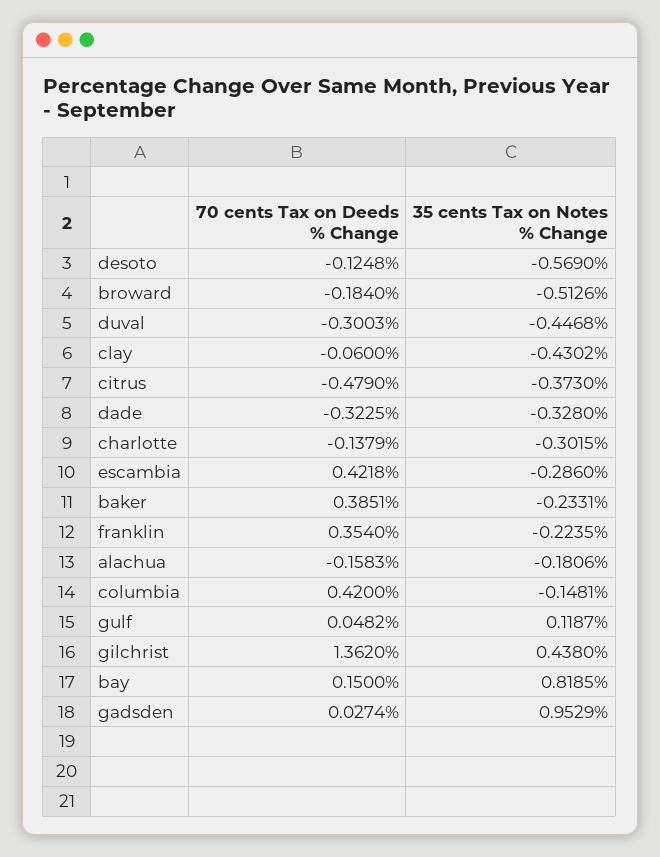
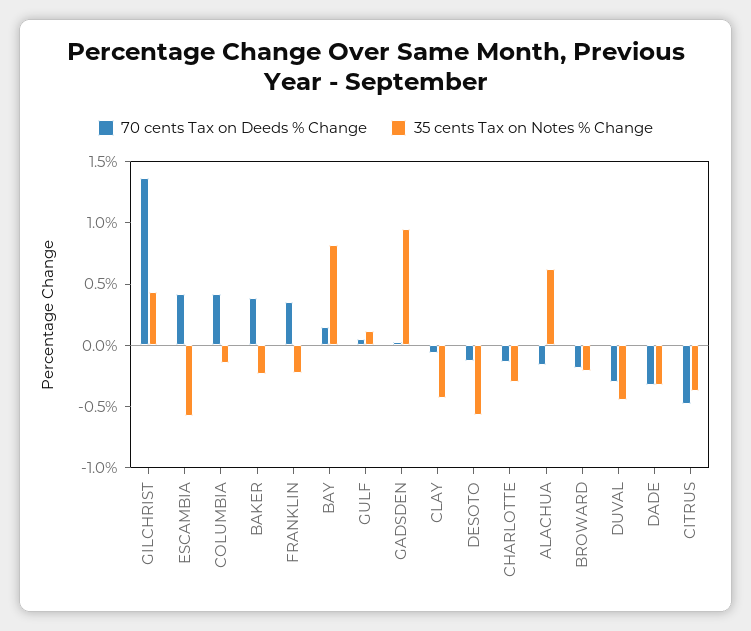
  {
    "70 cents Tax on Deeds % Change": {
      "desoto": -0.1248,
      "broward": -0.184,
      "duval": -0.3003,
      "clay": -0.06,
      "citrus": -0.479,
      "dade": -0.3225,
      "charlotte": -0.1379,
      "escambia": 0.4218,
      "baker": 0.3851,
      "franklin": 0.354,
      "alachua": -0.1583,
      "columbia": 0.42,
      "gulf": 0.0482,
      "gilchrist": 1.362,
      "bay": 0.15,
      "gadsden": 0.0274
    },
    "35 cents Tax on Notes % Change": {
      "desoto": -0.569,
-     "broward": -0.5126,
+     "broward": -0.2,
      "duval": -0.4468,
      "clay": -0.4302,
      "citrus": -0.373,
      "dade": -0.328,
      "charlotte": -0.3015,
-     "escambia": -0.286,
+     "escambia": -0.6,
      "baker": -0.2331,
      "franklin": -0.2235,
-     "alachua": -0.1806,
+     "alachua": 0.6,
      "columbia": -0.1481,
      "gulf": 0.1187,
      "gilchrist": 0.438,
      "bay": 0.8185,
      "gadsden": 0.9529
    }
  }

